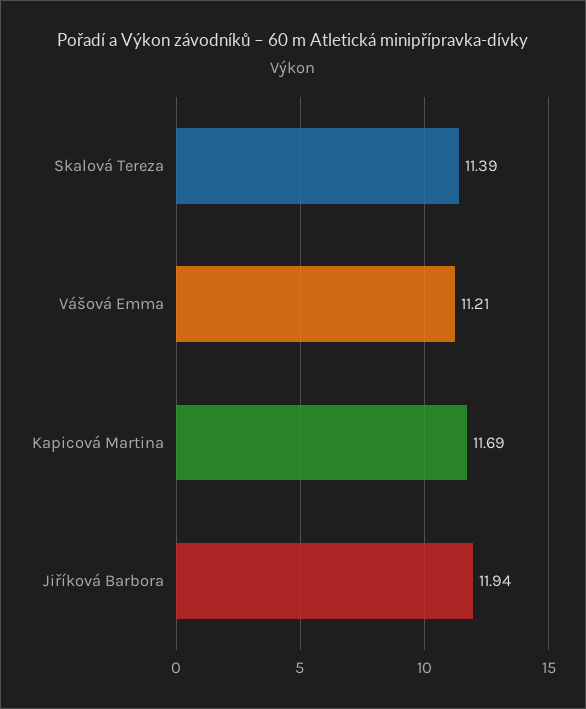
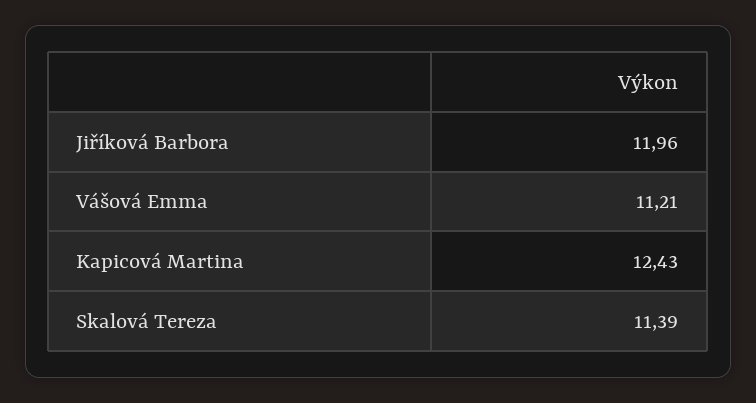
  {
    "Skalová Tereza": 11.39,
    "Vášová Emma": 11.21,
-   "Kapicová Martina": 11.69,
+   "Kapicová Martina": 12.43,
-   "Jiříková Barbora": 11.94
+   "Jiříková Barbora": 11.96
  }

